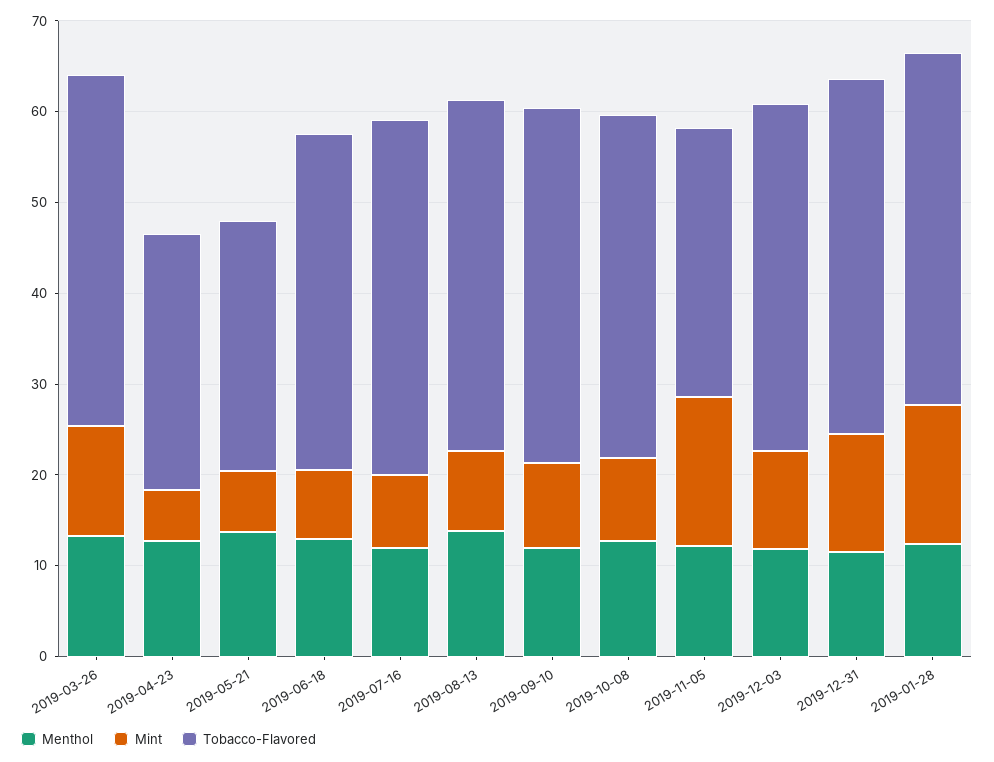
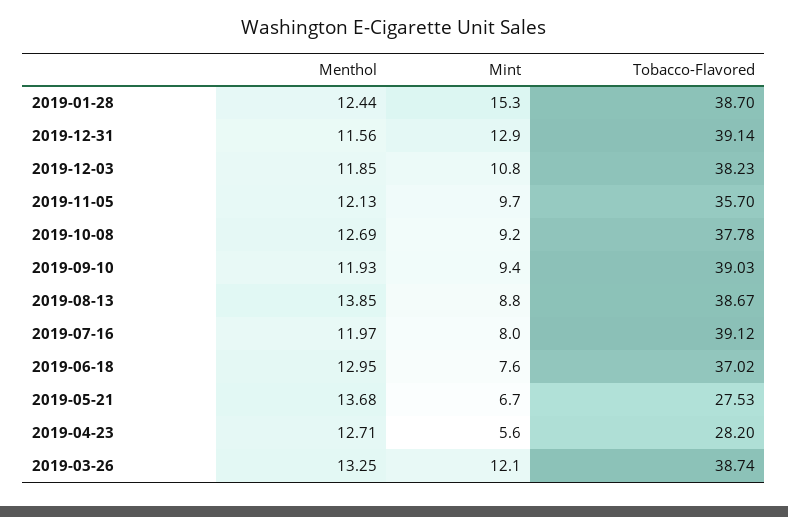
  {
    "Menthol": {
      "2019-03-26": 13.25,
      "2019-04-23": 12.71,
      "2019-05-21": 13.68,
      "2019-06-18": 12.95,
      "2019-07-16": 11.97,
      "2019-08-13": 13.85,
      "2019-09-10": 11.93,
      "2019-10-08": 12.69,
      "2019-11-05": 12.13,
      "2019-12-03": 11.85,
      "2019-12-31": 11.56,
      "2019-01-28": 12.44
    },
    "Mint": {
      "2019-03-26": 12.1,
      "2019-04-23": 5.6,
      "2019-05-21": 6.7,
      "2019-06-18": 7.6,
      "2019-07-16": 8,
      "2019-08-13": 8.8,
      "2019-09-10": 9.4,
      "2019-10-08": 9.2,
-     "2019-11-05": 16,
+     "2019-11-05": 9.7,
      "2019-12-03": 10.8,
      "2019-12-31": 12.9,
      "2019-01-28": 15.3
    },
    "Tobacco-Flavored": {
      "2019-03-26": 38.74,
      "2019-04-23": 28.2,
      "2019-05-21": 27.53,
      "2019-06-18": 37.02,
      "2019-07-16": 39.12,
      "2019-08-13": 38.67,
      "2019-09-10": 39.03,
      "2019-10-08": 37.78,
-     "2019-11-05": 30,
+     "2019-11-05": 35.7,
      "2019-12-03": 38.23,
      "2019-12-31": 39.14,
      "2019-01-28": 38.7
    }
  }

